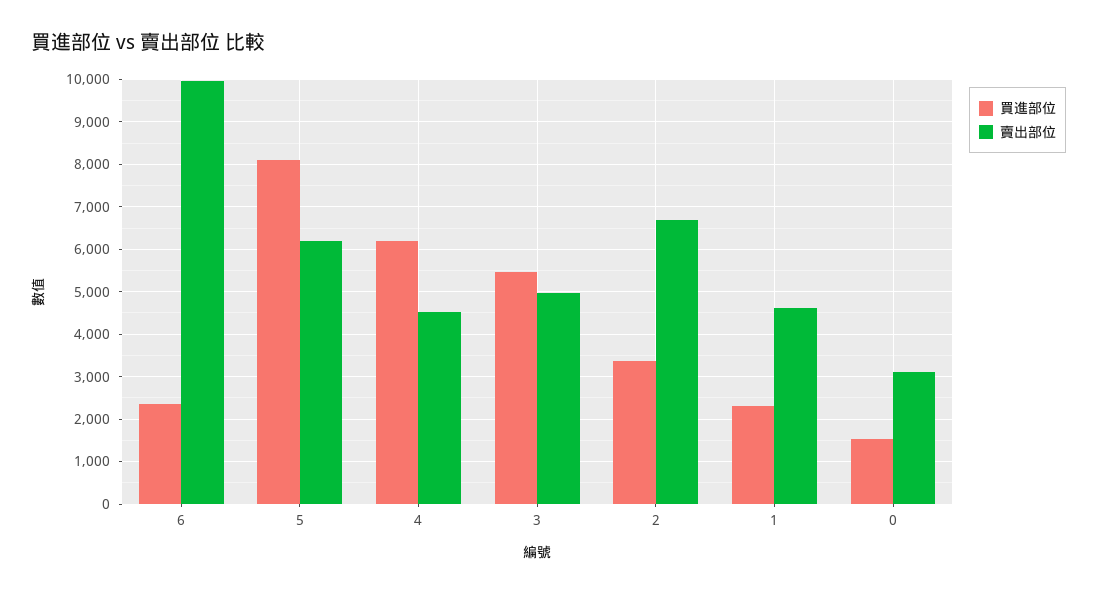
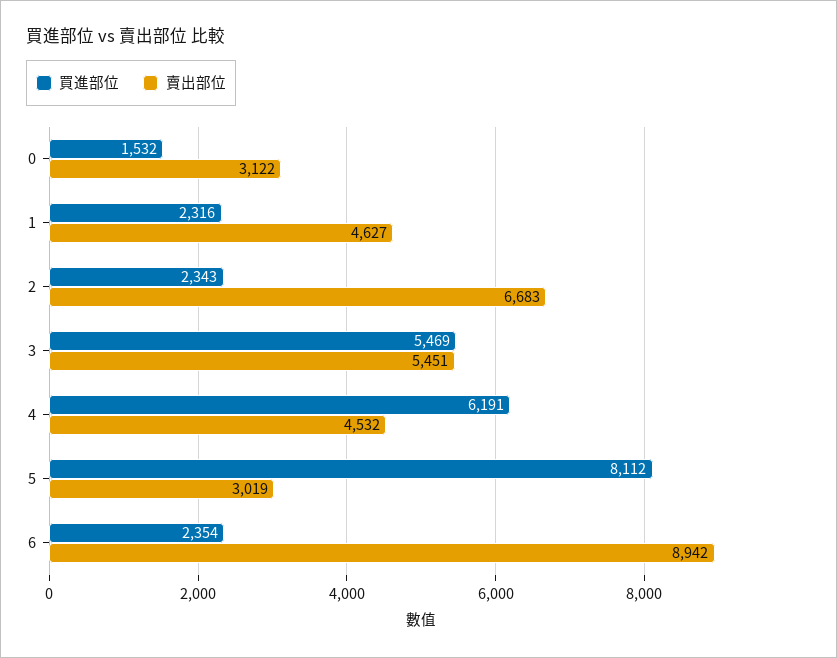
  {
    "買進部位": {
      "6": 2354,
      "5": 8112,
      "4": 6191,
      "3": 5469,
-     "2": 3400,
+     "2": 2343,
      "1": 2316,
      "0": 1532
    },
    "賣出部位": {
-     "6": 10000,
+     "6": 8942,
-     "5": 6200,
+     "5": 3019,
      "4": 4532,
-     "3": 5000,
+     "3": 5451,
      "2": 6683,
      "1": 4627,
      "0": 3122
    }
  }

